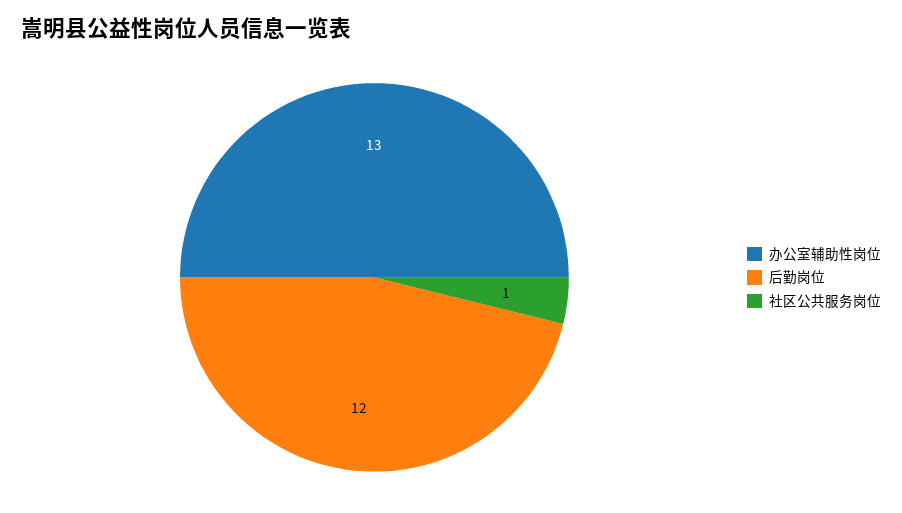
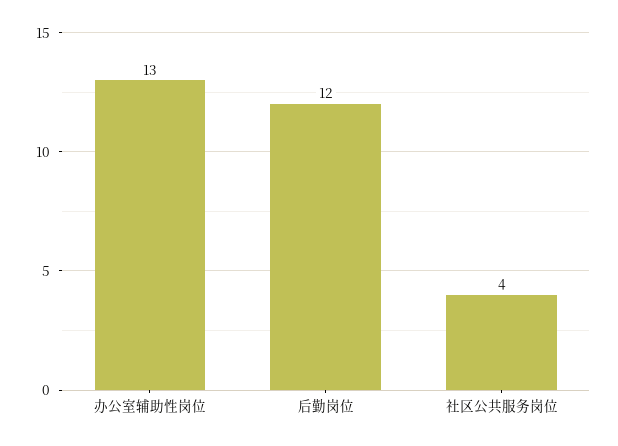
  {
    "办公室辅助性岗位": 13,
    "后勤岗位": 12,
-   "社区公共服务岗位": 1
+   "社区公共服务岗位": 4
  }

